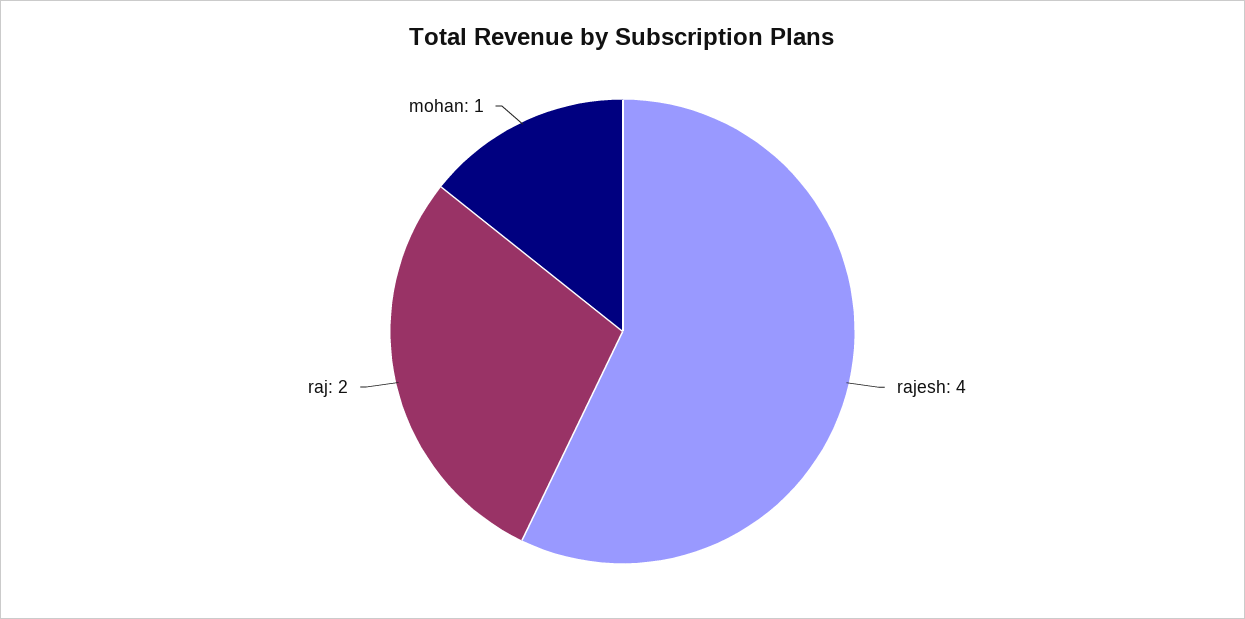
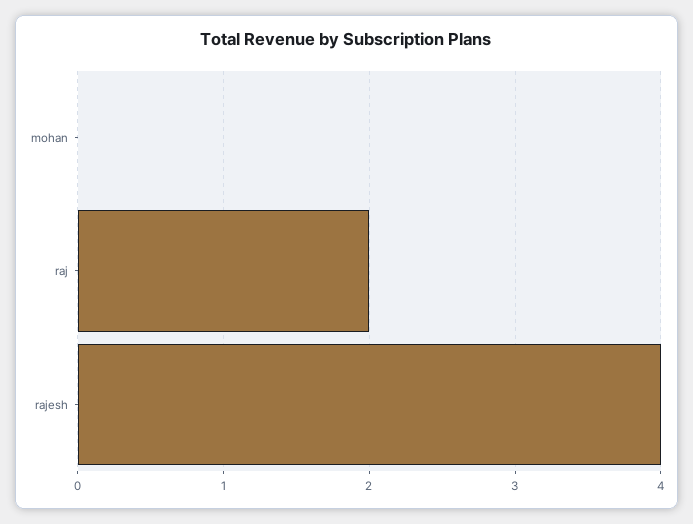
  {
    "rajesh": 4,
    "raj": 2,
-   "mohan": 1
+   "mohan": 0
  }

